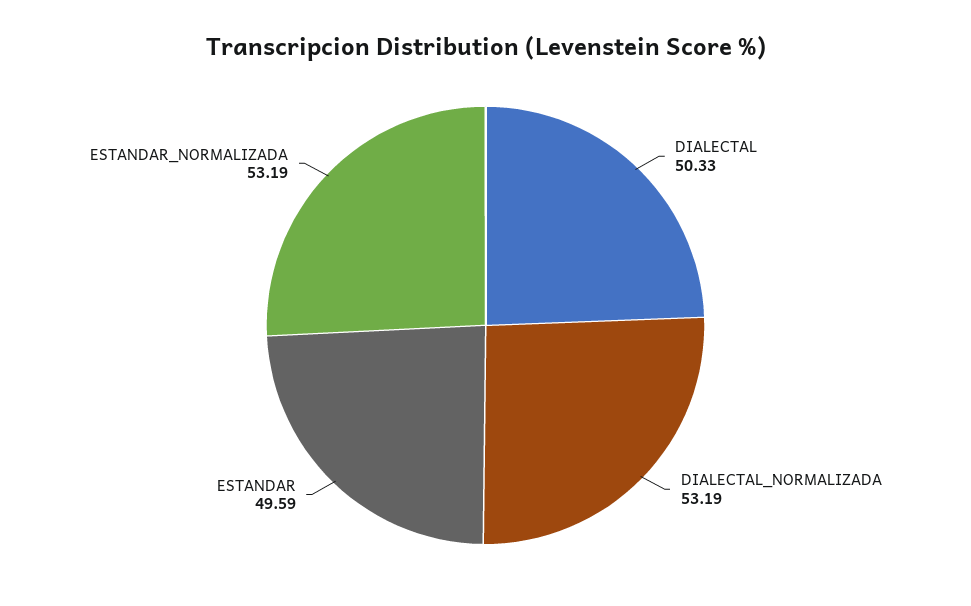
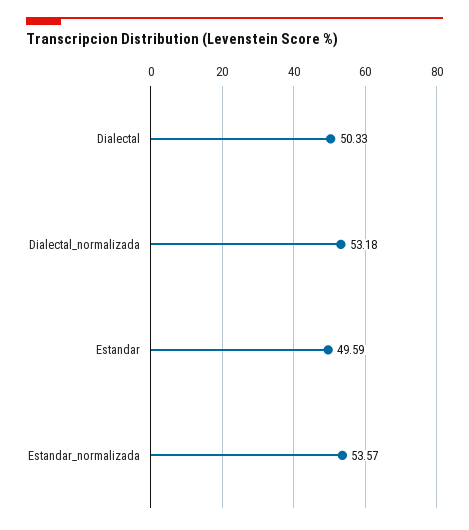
  {
    "DIALECTAL": 50.33,
-   "DIALECTAL_NORMALIZADA": 53.19,
+   "DIALECTAL_NORMALIZADA": 53.18,
    "ESTANDAR": 49.59,
-   "ESTANDAR_NORMALIZADA": 53.19
+   "ESTANDAR_NORMALIZADA": 53.57
  }

